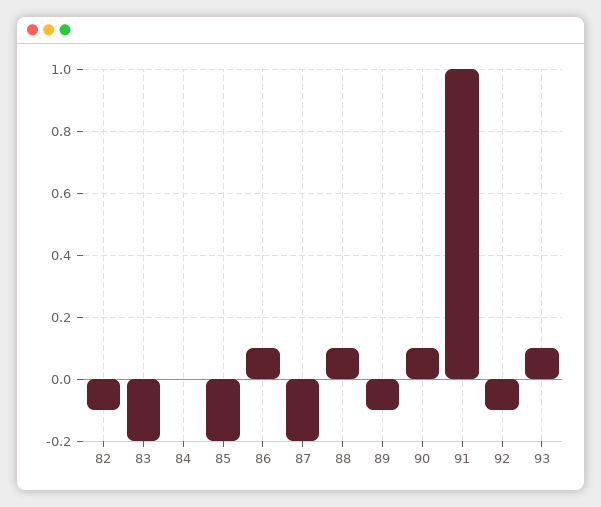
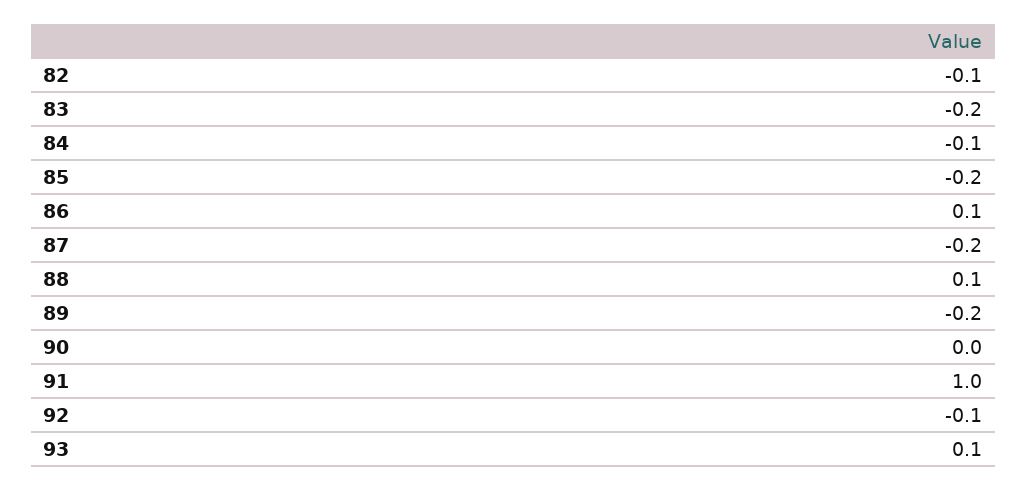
  {
    "82": -0.1,
    "83": -0.2,
-   "84": 0,
+   "84": -0.1,
    "85": -0.2,
    "86": 0.1,
    "87": -0.2,
    "88": 0.1,
-   "89": -0.1,
+   "89": -0.2,
-   "90": 0.1,
+   "90": 0,
    "91": 1,
    "92": -0.1,
    "93": 0.1
  }

